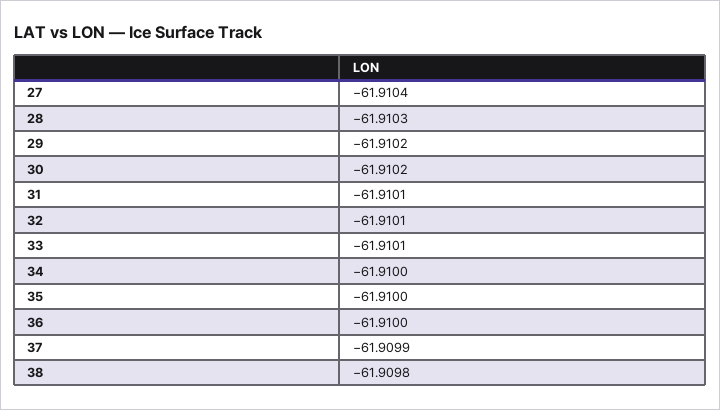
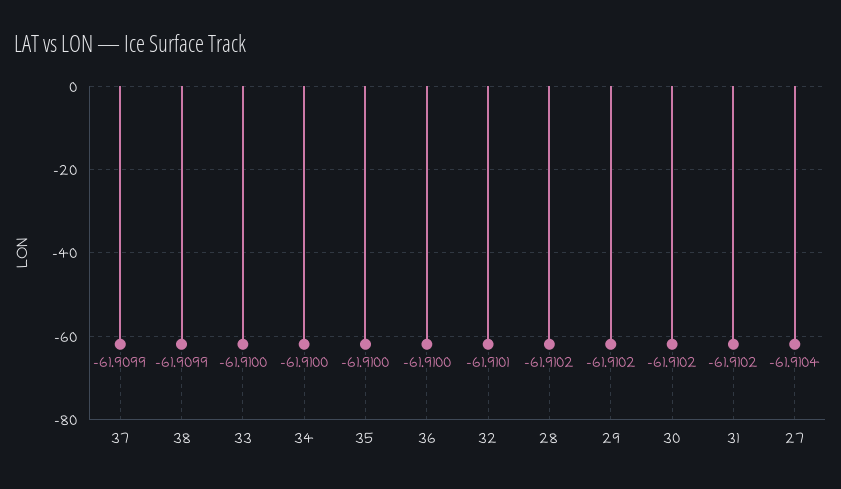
  {
    "27": -61.9104,
-   "28": -61.9103,
+   "28": -61.9102,
    "29": -61.9102,
    "30": -61.9102,
-   "31": -61.9101,
+   "31": -61.9102,
    "32": -61.9101,
-   "33": -61.9101,
+   "33": -61.91,
    "34": -61.91,
    "35": -61.91,
    "36": -61.91,
    "37": -61.9099,
-   "38": -61.9098
+   "38": -61.9099
  }

